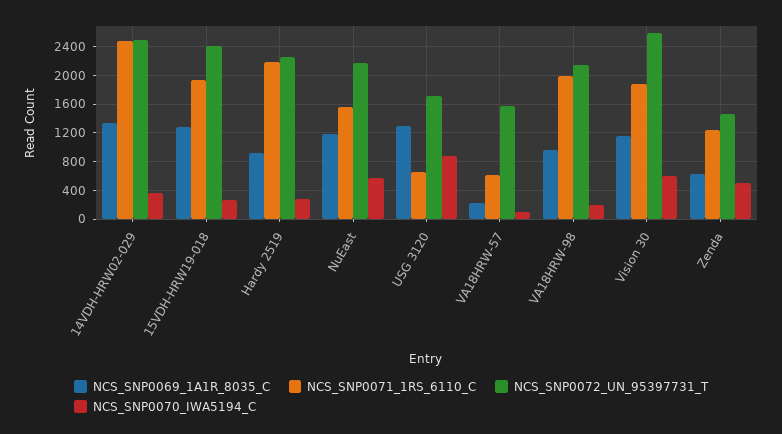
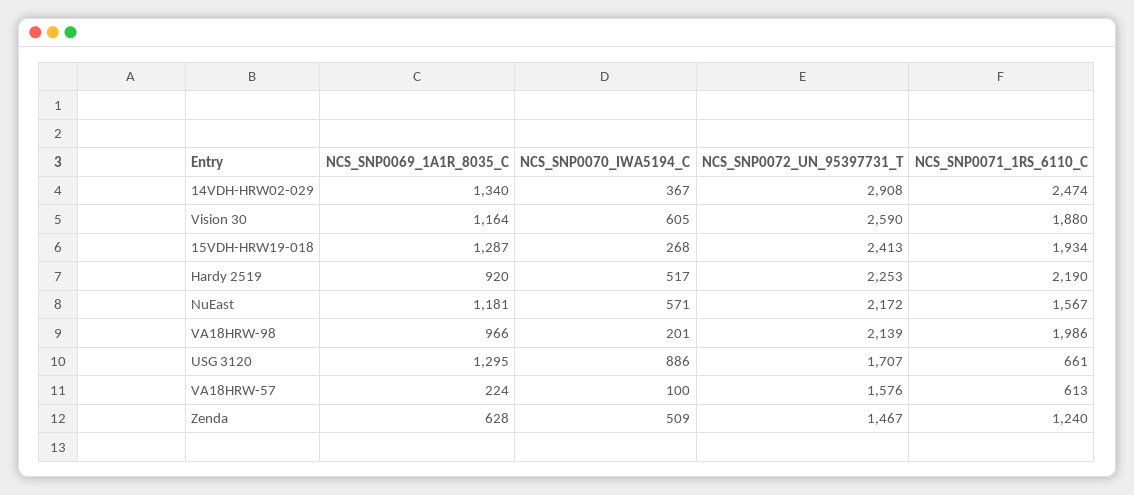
  {
    "NCS_SNP0069_1A1R_8035_C": {
      "14VDH-HRW02-029": 1340,
      "15VDH-HRW19-018": 1287,
      "Hardy 2519": 920,
      "NuEast": 1181,
      "USG 3120": 1295,
      "VA18HRW-57": 224,
      "VA18HRW-98": 966,
      "Vision 30": 1164,
      "Zenda": 628
    },
    "NCS_SNP0071_1RS_6110_C": {
      "14VDH-HRW02-029": 2474,
      "15VDH-HRW19-018": 1934,
      "Hardy 2519": 2190,
      "NuEast": 1567,
      "USG 3120": 661,
      "VA18HRW-57": 613,
      "VA18HRW-98": 1986,
      "Vision 30": 1880,
      "Zenda": 1240
    },
    "NCS_SNP0072_UN_95397731_T": {
-     "14VDH-HRW02-029": 2500,
+     "14VDH-HRW02-029": 2908,
      "15VDH-HRW19-018": 2413,
      "Hardy 2519": 2253,
      "NuEast": 2172,
      "USG 3120": 1707,
      "VA18HRW-57": 1576,
      "VA18HRW-98": 2139,
      "Vision 30": 2590,
      "Zenda": 1467
    },
    "NCS_SNP0070_IWA5194_C": {
      "14VDH-HRW02-029": 367,
      "15VDH-HRW19-018": 268,
-     "Hardy 2519": 300,
+     "Hardy 2519": 517,
      "NuEast": 571,
      "USG 3120": 886,
      "VA18HRW-57": 100,
      "VA18HRW-98": 201,
      "Vision 30": 605,
      "Zenda": 509
    }
  }

